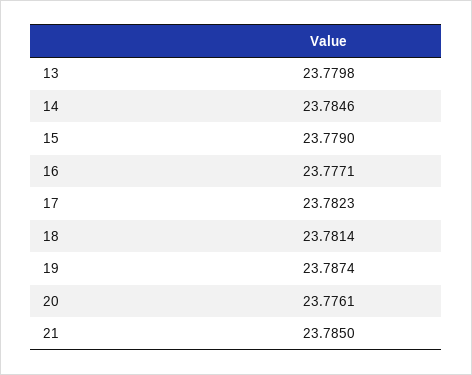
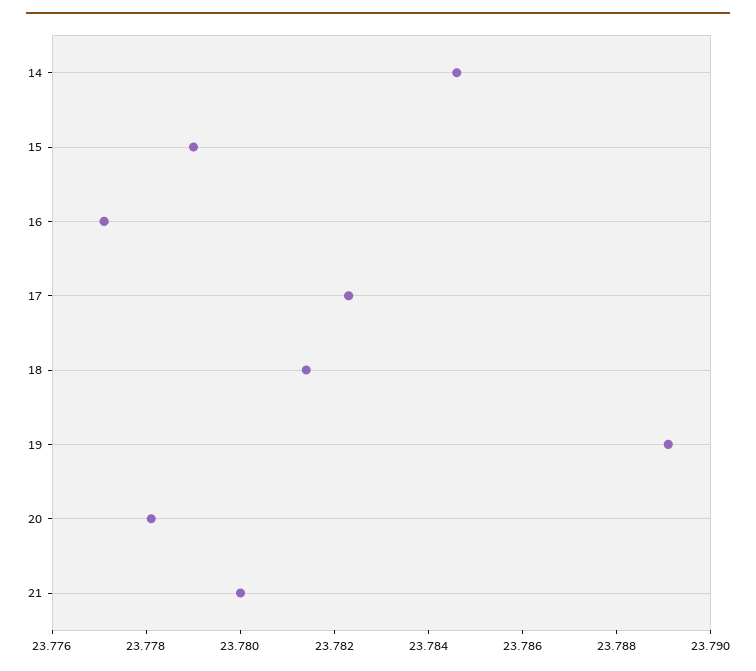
  {
-   "13": 23.7798,
    "14": 23.7846,
    "15": 23.779,
    "16": 23.7771,
    "17": 23.7823,
    "18": 23.7814,
-   "19": 23.7874,
+   "19": 23.789,
-   "20": 23.7761,
+   "20": 23.778,
-   "21": 23.785
+   "21": 23.78
  }

